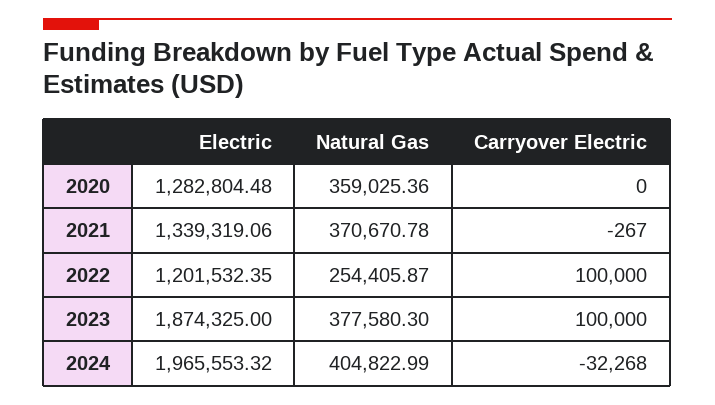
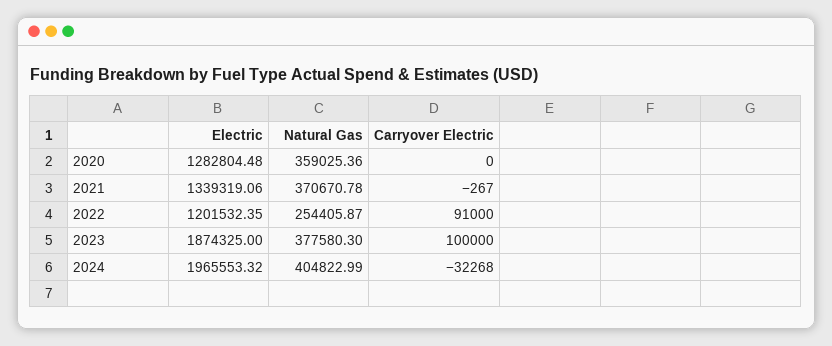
  {
    "Electric": {
      "2020": 1282804.48,
      "2021": 1339319.06,
      "2022": 1201532.35,
      "2023": 1874325,
      "2024": 1965553.32
    },
    "Natural Gas": {
      "2020": 359025.36,
      "2021": 370670.78,
      "2022": 254405.87,
      "2023": 377580.3,
      "2024": 404822.99
    },
    "Carryover Electric": {
      "2020": 0,
      "2021": -267,
-     "2022": 100000,
+     "2022": 91000,
      "2023": 100000,
      "2024": -32268
    }
  }

